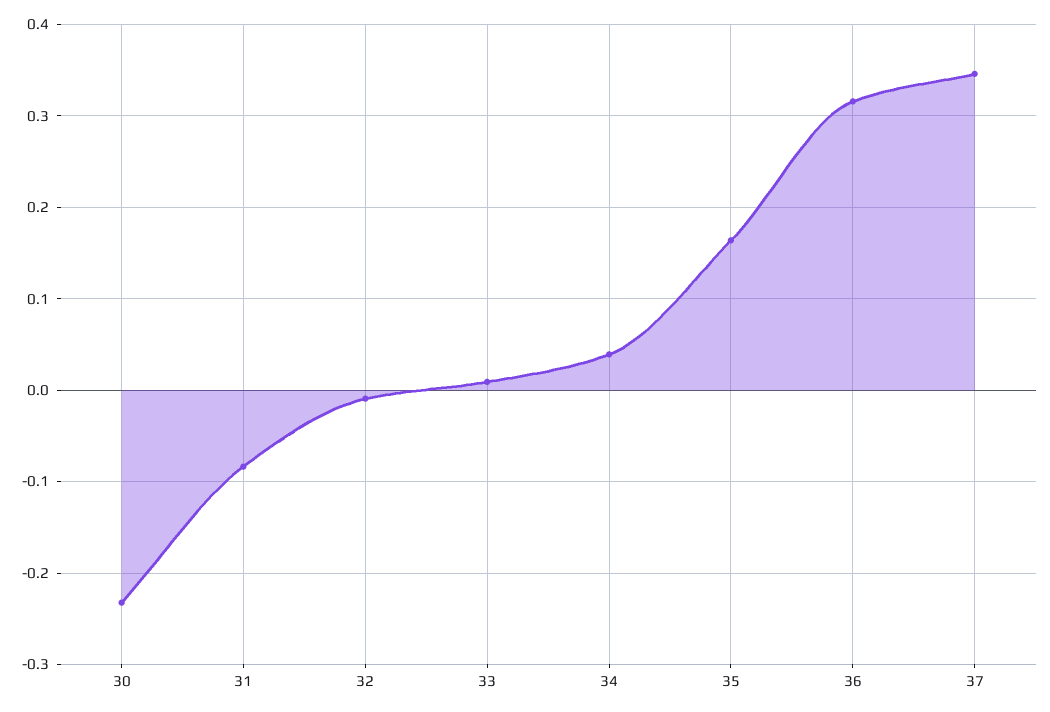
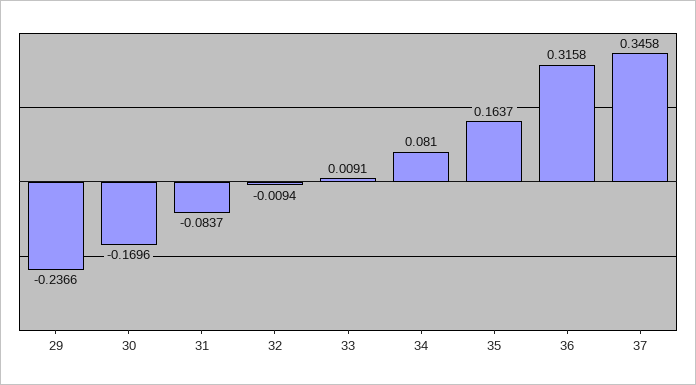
  {
-   "30": -0.23,
+   "30": -0.1696,
    "31": -0.0837,
    "32": -0.0094,
    "33": 0.0091,
-   "34": 0.04,
+   "34": 0.081,
    "35": 0.1637,
    "36": 0.3158,
-   "37": 0.3458
+   "37": 0.3458,
+   "29": -0.2366
  }

